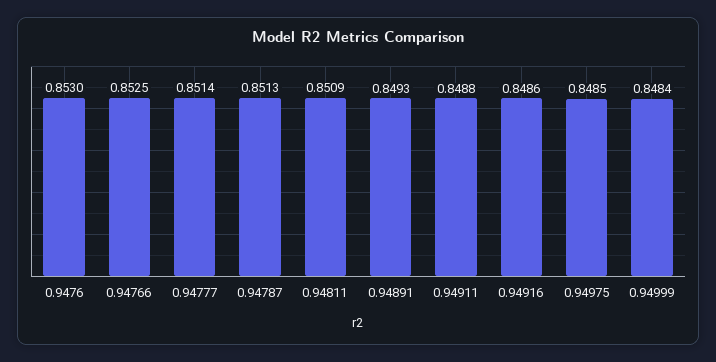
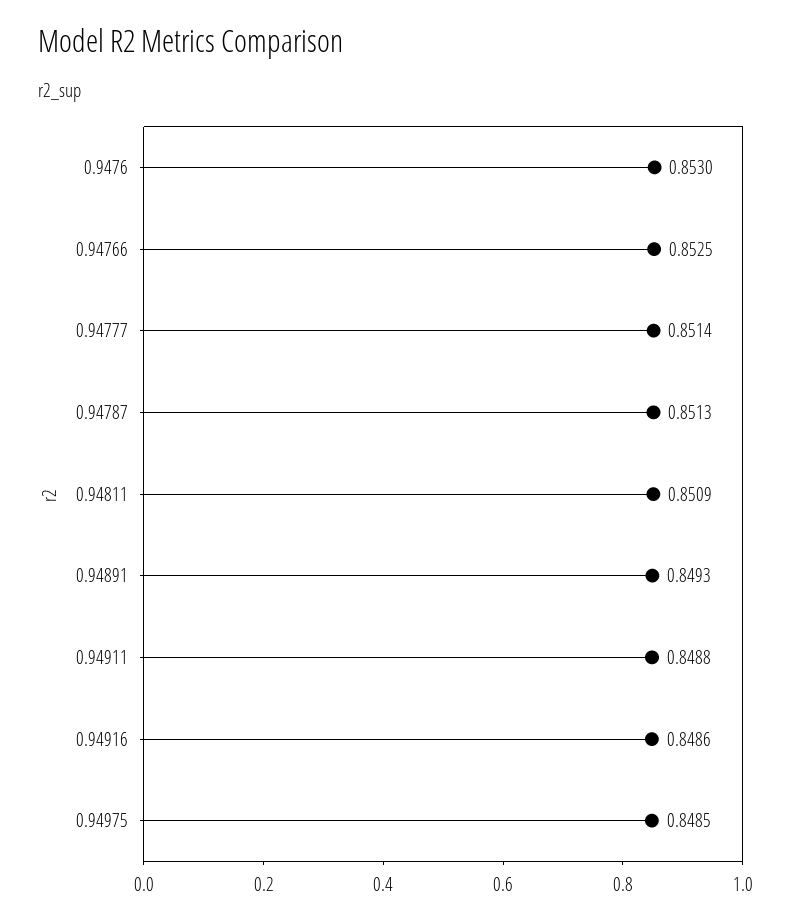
  {
    "0.9476": 0.853,
    "0.94766": 0.8525,
    "0.94777": 0.8514,
    "0.94787": 0.8513,
    "0.94811": 0.8509,
    "0.94891": 0.8493,
    "0.94911": 0.8488,
    "0.94916": 0.8486,
-   "0.94975": 0.8485,
+   "0.94975": 0.8485
-   "0.94999": 0.8484
  }

